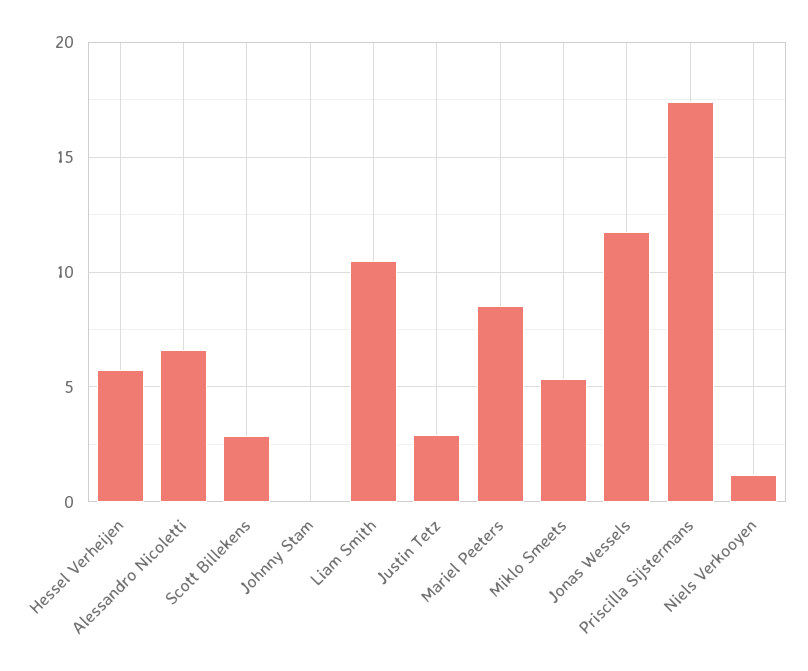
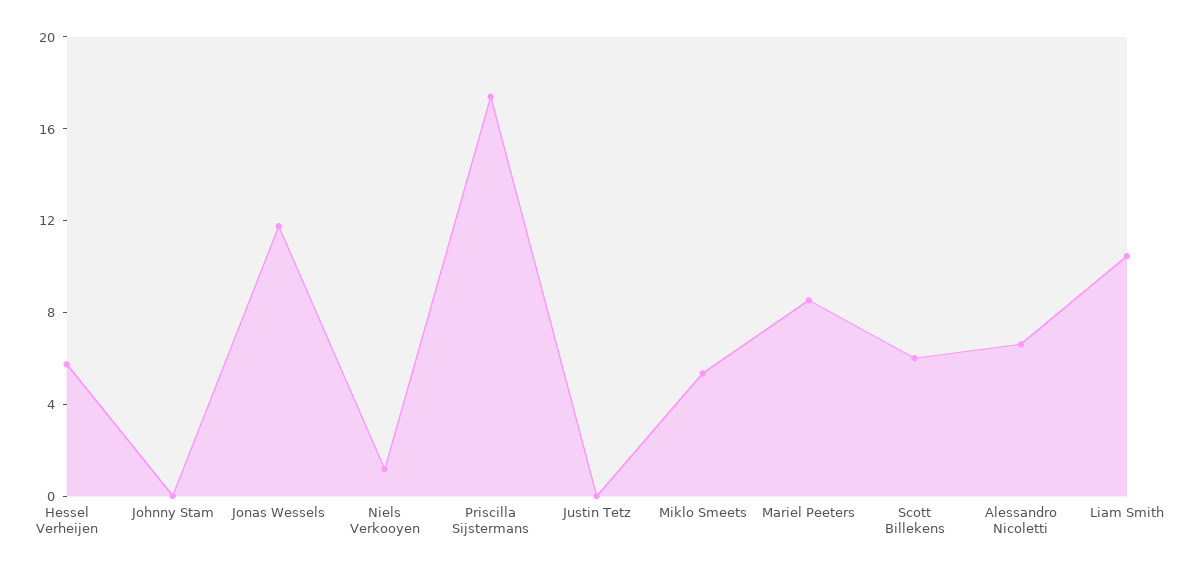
  {
    "Hessel Verheijen": 5.5,
    "Alessandro Nicoletti": 6.5,
-   "Scott Billekens": 3,
+   "Scott Billekens": 6,
    "Johnny Stam": 0,
    "Liam Smith": 10.5,
-   "Justin Tetz": 3,
+   "Justin Tetz": 0,
    "Mariel Peeters": 8.5,
    "Miklo Smeets": 5.5,
    "Jonas Wessels": 12,
    "Priscilla Sijstermans": 17.5,
    "Niels Verkooyen": 1
  }

